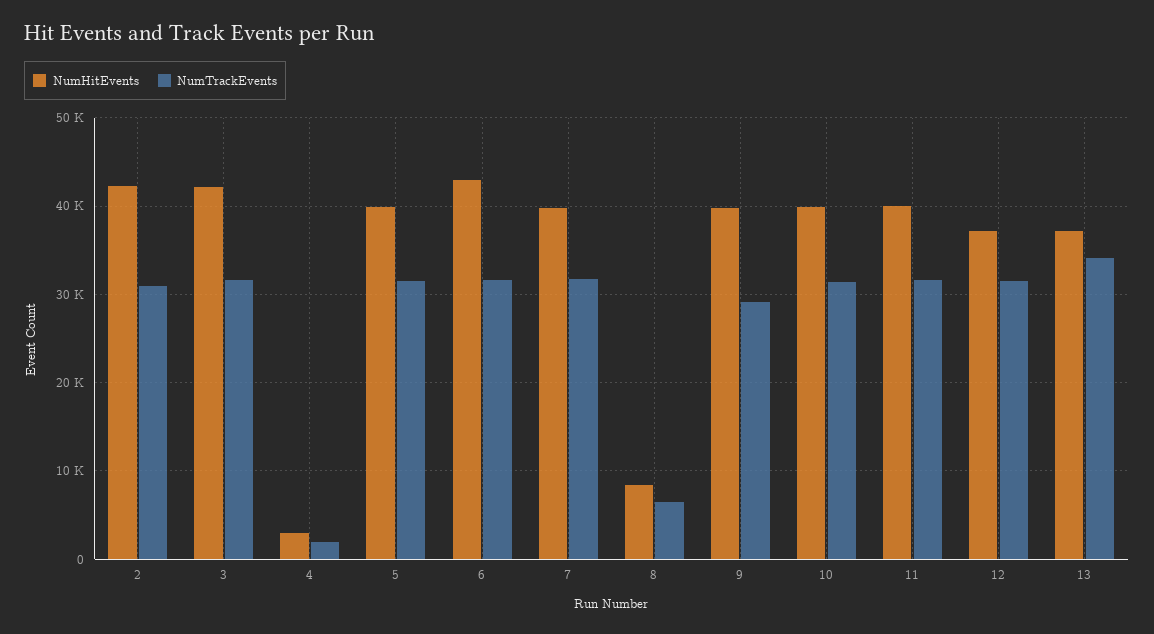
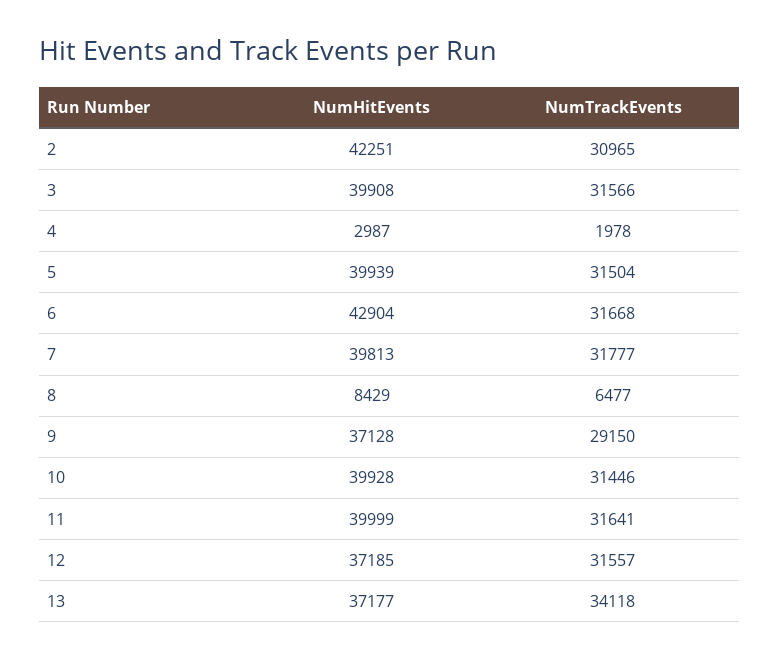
  {
    "NumHitEvents": {
      "2": 42251,
-     "3": 42000,
+     "3": 39908,
      "4": 2987,
      "5": 39939,
      "6": 42904,
      "7": 39813,
      "8": 8429,
-     "9": 40000,
+     "9": 37128,
      "10": 39928,
      "11": 39999,
      "12": 37185,
      "13": 37177
    },
    "NumTrackEvents": {
      "2": 30965,
      "3": 31566,
      "4": 1978,
      "5": 31504,
      "6": 31668,
      "7": 31777,
      "8": 6477,
      "9": 29150,
      "10": 31446,
      "11": 31641,
      "12": 31557,
      "13": 34118
    }
  }

